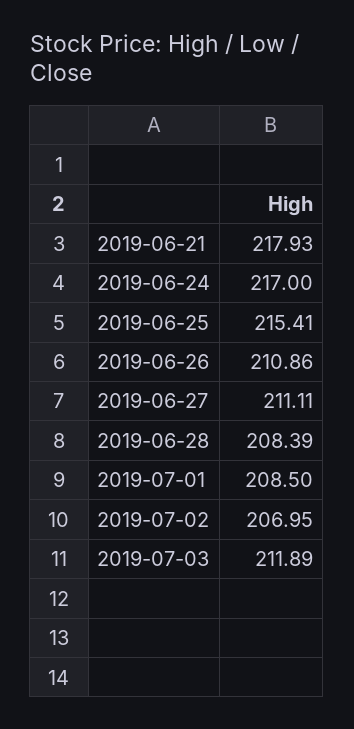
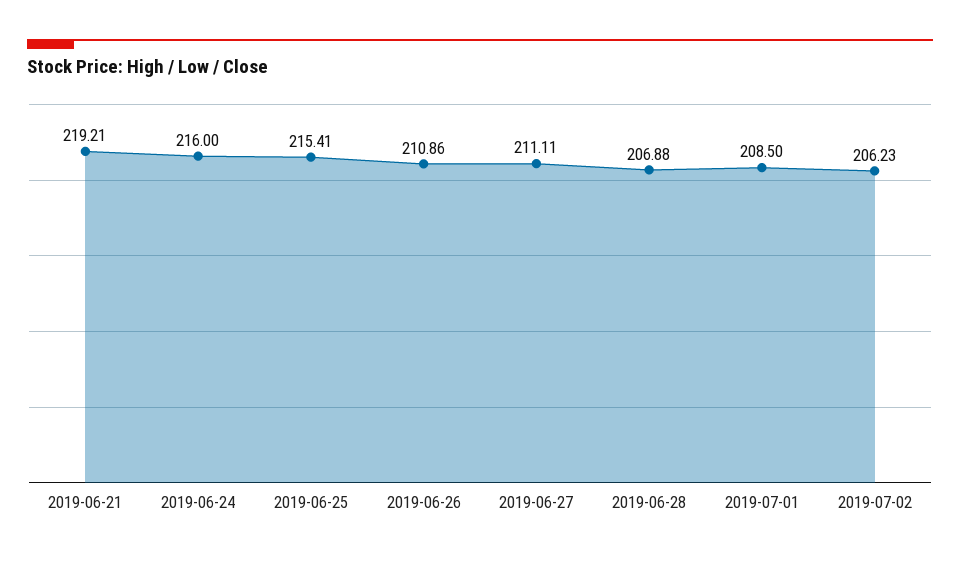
  {
-   "2019-06-21": 217.93,
+   "2019-06-21": 219.21,
-   "2019-06-24": 217,
+   "2019-06-24": 216,
    "2019-06-25": 215.41,
    "2019-06-26": 210.86,
    "2019-06-27": 211.11,
-   "2019-06-28": 208.39,
+   "2019-06-28": 206.88,
    "2019-07-01": 208.5,
-   "2019-07-02": 206.95,
+   "2019-07-02": 206.23
-   "2019-07-03": 211.89
  }

